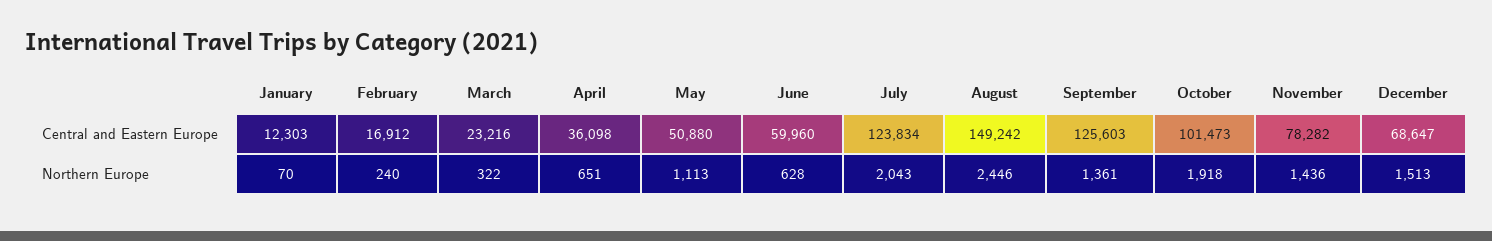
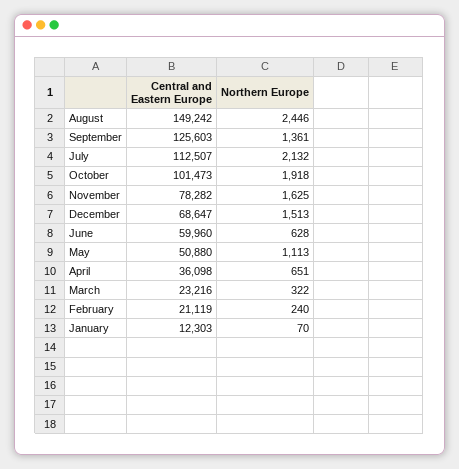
  {
    "January": {
      "Central and Eastern Europe": 12303,
      "Northern Europe": 70
    },
    "February": {
-     "Central and Eastern Europe": 16912,
+     "Central and Eastern Europe": 21119,
      "Northern Europe": 240
    },
    "March": {
      "Central and Eastern Europe": 23216,
      "Northern Europe": 322
    },
    "April": {
      "Central and Eastern Europe": 36098,
      "Northern Europe": 651
    },
    "May": {
      "Central and Eastern Europe": 50880,
      "Northern Europe": 1113
    },
    "June": {
      "Central and Eastern Europe": 59960,
      "Northern Europe": 628
    },
    "July": {
-     "Central and Eastern Europe": 123834,
+     "Central and Eastern Europe": 112507,
-     "Northern Europe": 2043
+     "Northern Europe": 2132
    },
    "August": {
      "Central and Eastern Europe": 149242,
      "Northern Europe": 2446
    },
    "September": {
      "Central and Eastern Europe": 125603,
      "Northern Europe": 1361
    },
    "October": {
      "Central and Eastern Europe": 101473,
      "Northern Europe": 1918
    },
    "November": {
      "Central and Eastern Europe": 78282,
-     "Northern Europe": 1436
+     "Northern Europe": 1625
    },
    "December": {
      "Central and Eastern Europe": 68647,
      "Northern Europe": 1513
    }
  }

